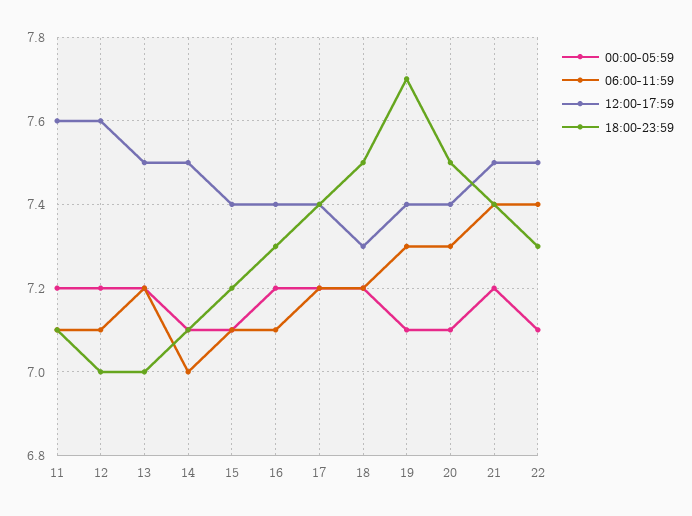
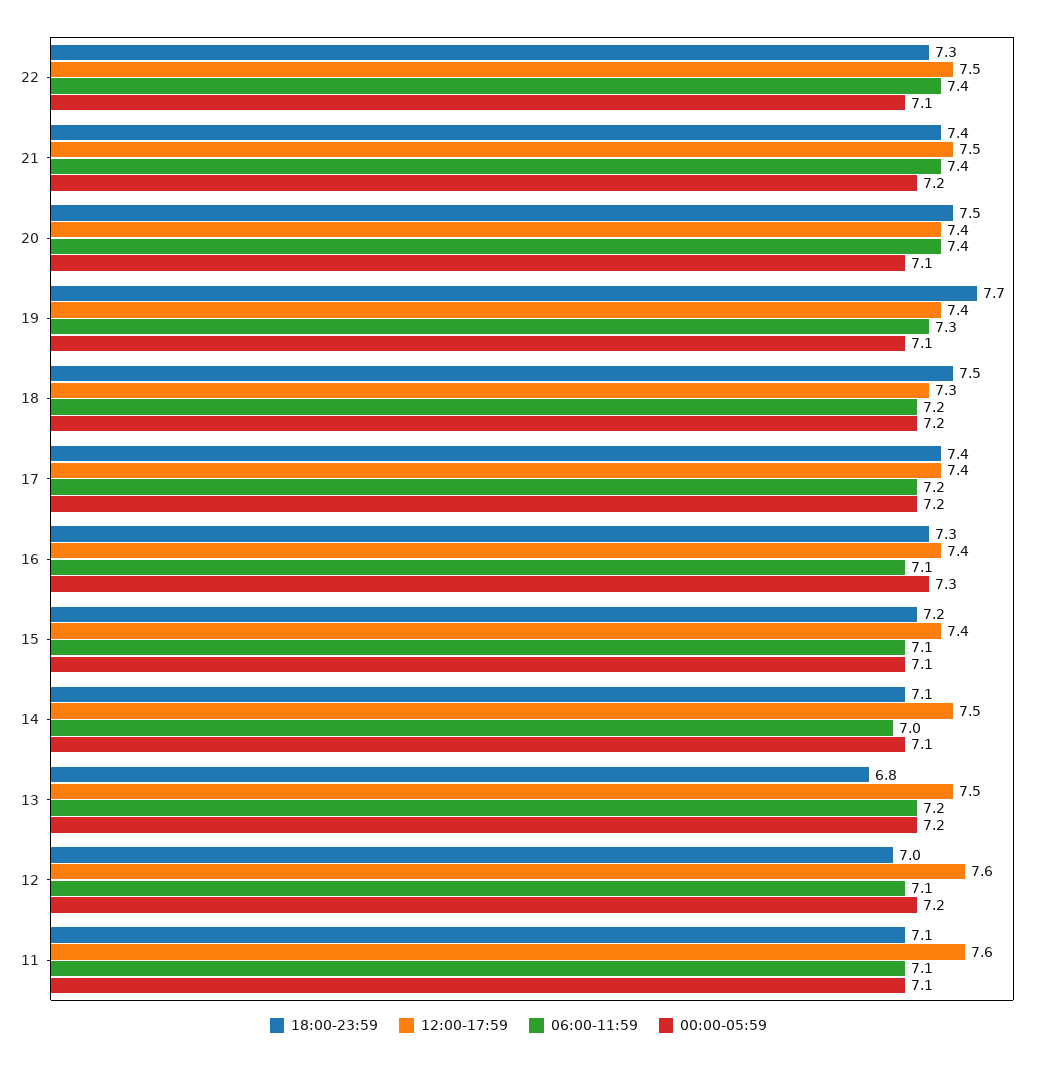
  {
    "00:00-05:59": {
-     "11": 7.2,
+     "11": 7.1,
      "12": 7.2,
      "13": 7.2,
      "14": 7.1,
      "15": 7.1,
-     "16": 7.2,
+     "16": 7.3,
      "17": 7.2,
      "18": 7.2,
      "19": 7.1,
      "20": 7.1,
      "21": 7.2,
      "22": 7.1
    },
    "06:00-11:59": {
      "11": 7.1,
      "12": 7.1,
      "13": 7.2,
      "14": 7,
      "15": 7.1,
      "16": 7.1,
      "17": 7.2,
      "18": 7.2,
      "19": 7.3,
-     "20": 7.3,
+     "20": 7.4,
      "21": 7.4,
      "22": 7.4
    },
    "12:00-17:59": {
      "11": 7.6,
      "12": 7.6,
      "13": 7.5,
      "14": 7.5,
      "15": 7.4,
      "16": 7.4,
      "17": 7.4,
      "18": 7.3,
      "19": 7.4,
      "20": 7.4,
      "21": 7.5,
      "22": 7.5
    },
    "18:00-23:59": {
      "11": 7.1,
      "12": 7,
-     "13": 7,
+     "13": 6.8,
      "14": 7.1,
      "15": 7.2,
      "16": 7.3,
      "17": 7.4,
      "18": 7.5,
      "19": 7.7,
      "20": 7.5,
      "21": 7.4,
      "22": 7.3
    }
  }

